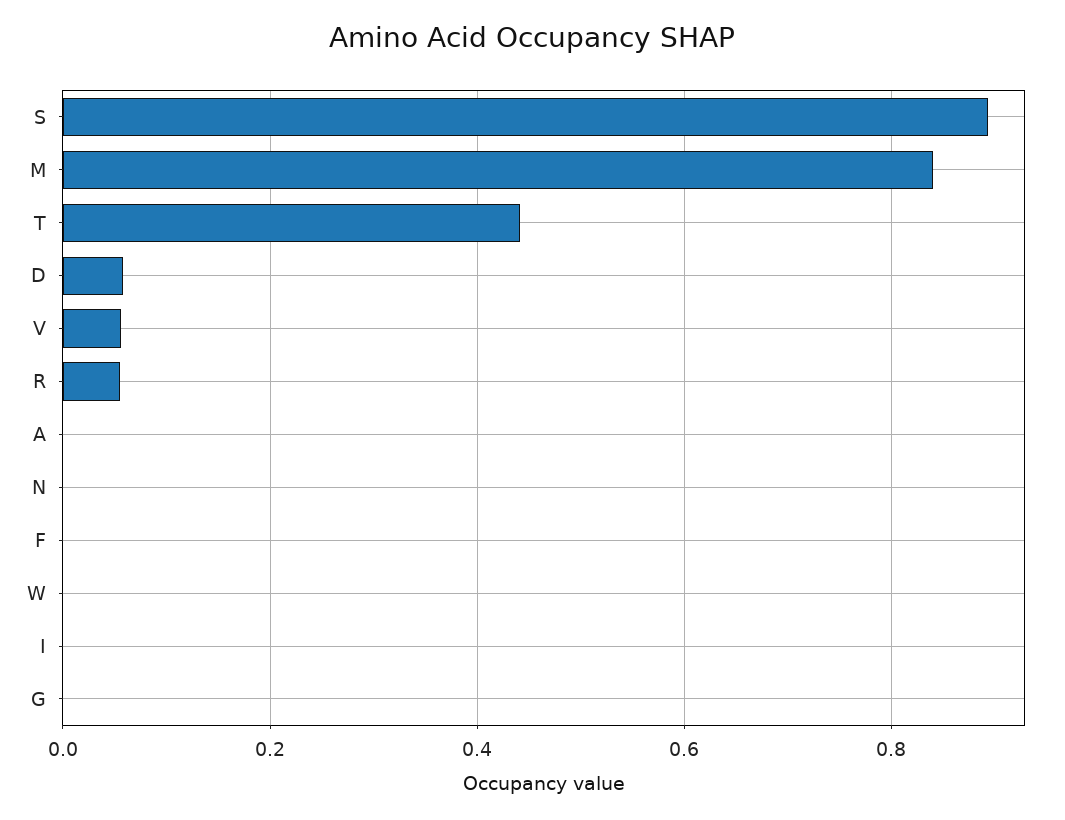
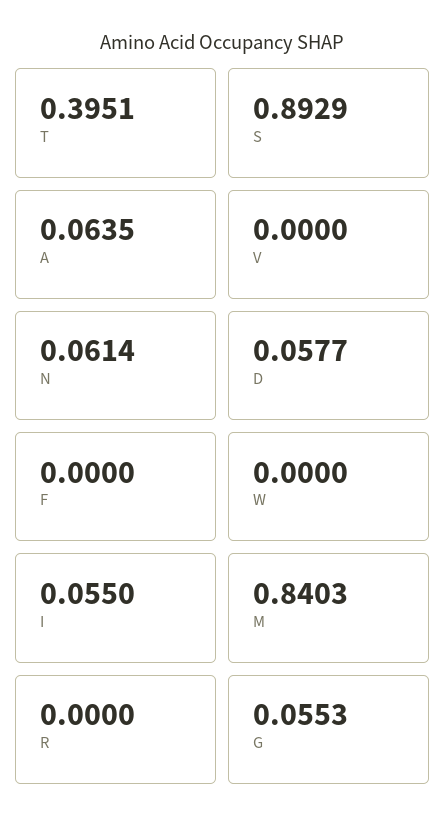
  {
    "S": 0.8929,
    "M": 0.8403,
-   "T": 0.44,
+   "T": 0.3951,
    "D": 0.0577,
-   "V": 0.06,
+   "V": 0,
-   "R": 0.06,
+   "R": 0,
-   "A": 0,
+   "A": 0.0635,
-   "N": 0,
+   "N": 0.0614,
    "F": 0,
    "W": 0,
-   "I": 0,
+   "I": 0.055,
-   "G": 0
+   "G": 0.0553
  }

